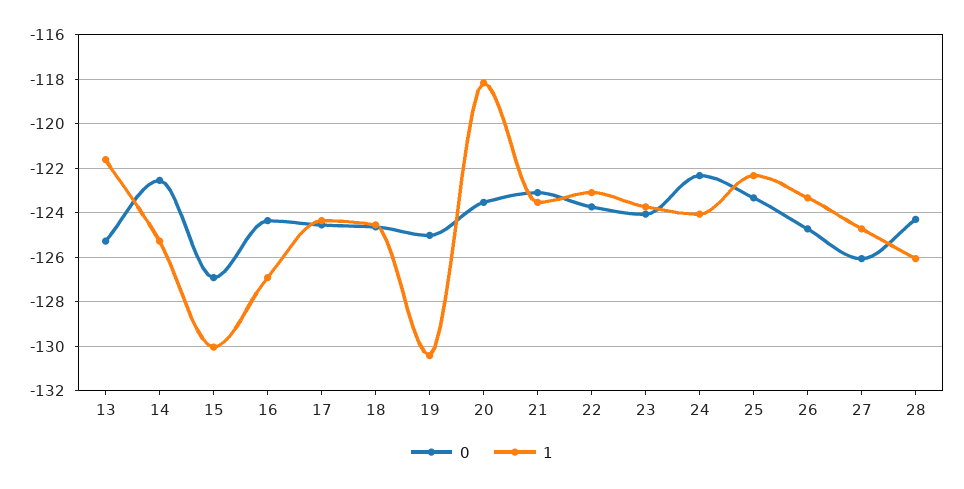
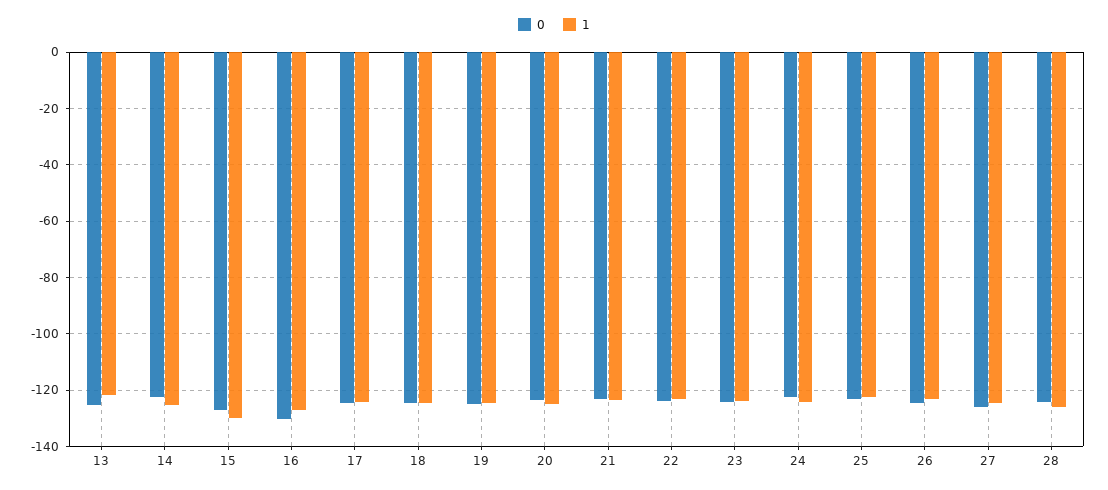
  {
    "0": {
      "13": -125.5,
      "14": -122.5,
      "15": -127,
-     "16": -124.5,
+     "16": -130,
      "17": -124.5,
      "18": -124.5,
      "19": -125,
      "20": -123.5,
      "21": -123,
      "22": -123.5,
      "23": -124,
      "24": -122.5,
      "25": -123.5,
      "26": -124.5,
      "27": -126,
      "28": -124.5
    },
    "1": {
      "13": -121.5,
      "14": -125.5,
      "15": -130,
      "16": -127,
      "17": -124.5,
      "18": -124.5,
-     "19": -130.5,
+     "19": -125,
-     "20": -118,
+     "20": -125,
      "21": -123.5,
      "22": -123,
      "23": -123.5,
      "24": -124,
      "25": -122.5,
      "26": -123.5,
      "27": -124.5,
      "28": -126
    }
  }

